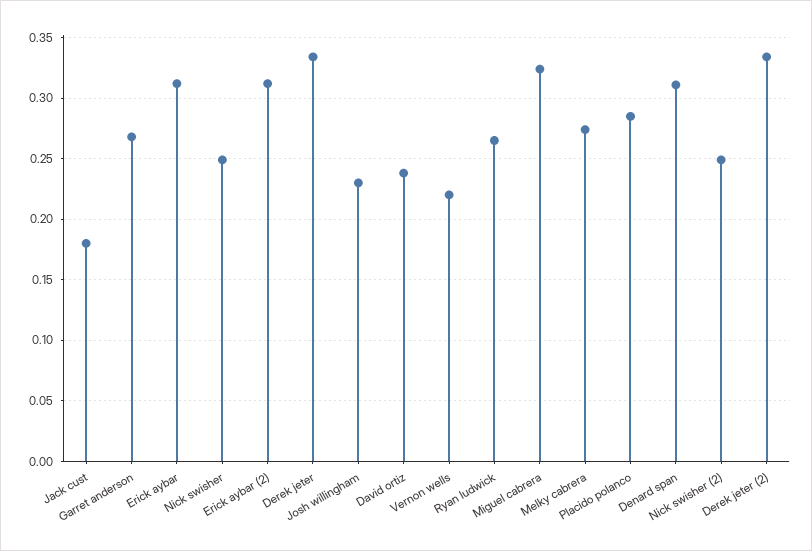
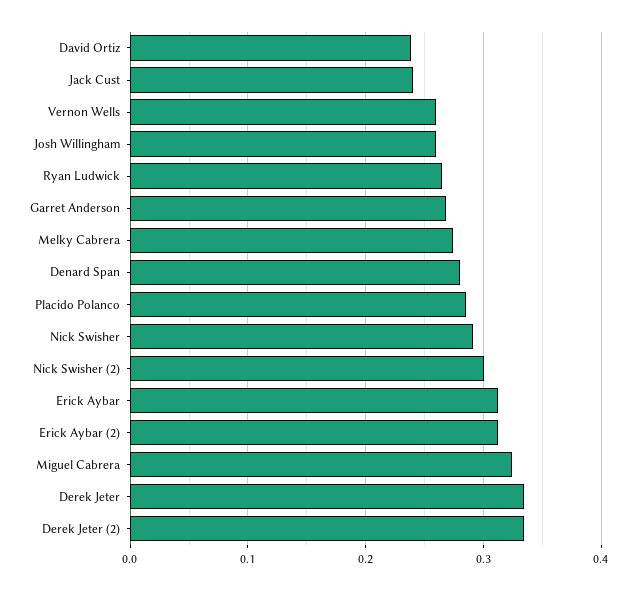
  {
-   "Jack cust": 0.18,
+   "Jack cust": 0.24,
    "Garret anderson": 0.27,
    "Erick aybar": 0.31,
-   "Nick swisher": 0.25,
+   "Nick swisher": 0.29,
    "Erick aybar (2)": 0.31,
    "Derek jeter": 0.335,
-   "Josh willingham": 0.23,
+   "Josh willingham": 0.26,
    "David ortiz": 0.24,
-   "Vernon wells": 0.22,
+   "Vernon wells": 0.26,
    "Ryan ludwick": 0.265,
    "Miguel cabrera": 0.325,
    "Melky cabrera": 0.275,
    "Placido polanco": 0.285,
-   "Denard span": 0.31,
+   "Denard span": 0.28,
-   "Nick swisher (2)": 0.25,
+   "Nick swisher (2)": 0.3,
    "Derek jeter (2)": 0.335
  }

